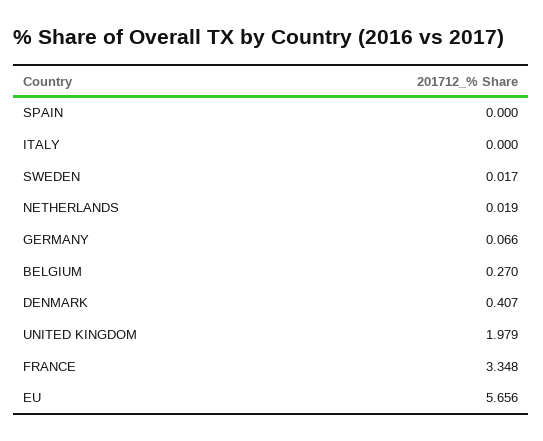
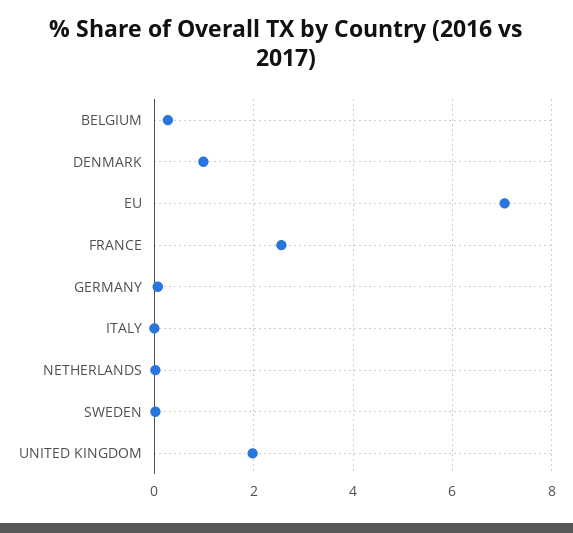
  {
-   "SPAIN": 0,
    "ITALY": 0,
    "SWEDEN": 0.017,
    "NETHERLANDS": 0.019,
    "GERMANY": 0.066,
    "BELGIUM": 0.27,
-   "DENMARK": 0.407,
+   "DENMARK": 1,
    "UNITED KINGDOM": 1.979,
-   "FRANCE": 3.348,
+   "FRANCE": 2.6,
-   "EU": 5.656
+   "EU": 7
  }

